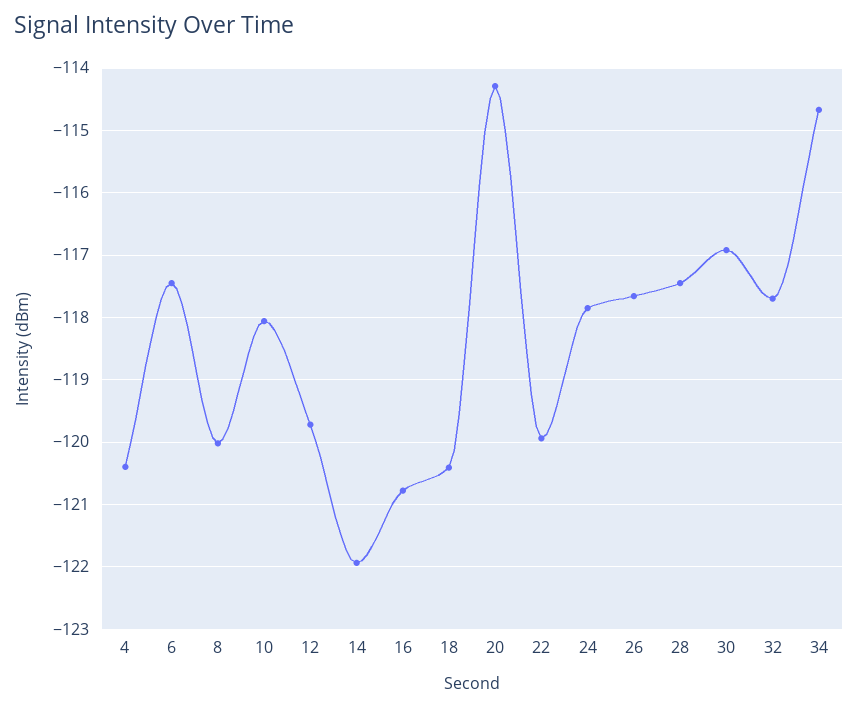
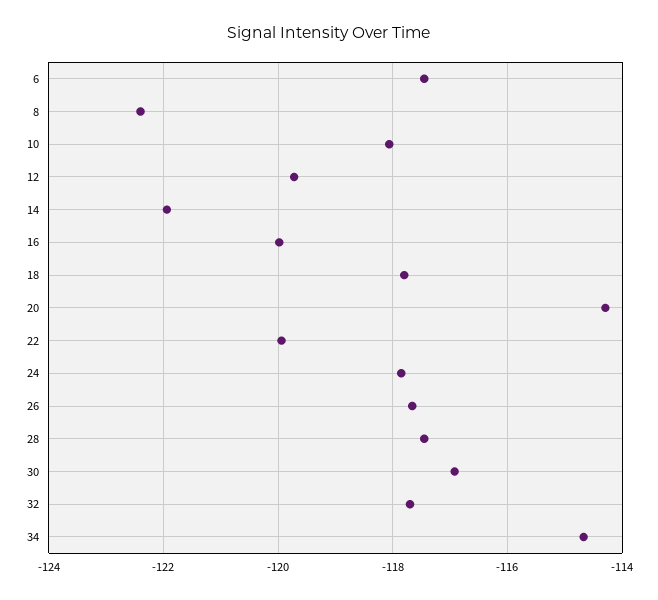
  {
-   "4": -120.4,
    "6": -117.5,
-   "8": -120,
+   "8": -122.4,
    "10": -118.1,
    "12": -119.7,
    "14": -121.9,
-   "16": -120.8,
+   "16": -120,
-   "18": -120.4,
+   "18": -117.8,
    "20": -114.3,
    "22": -119.9,
    "24": -117.9,
    "26": -117.7,
    "28": -117.5,
    "30": -116.9,
    "32": -117.7,
    "34": -114.7
  }

